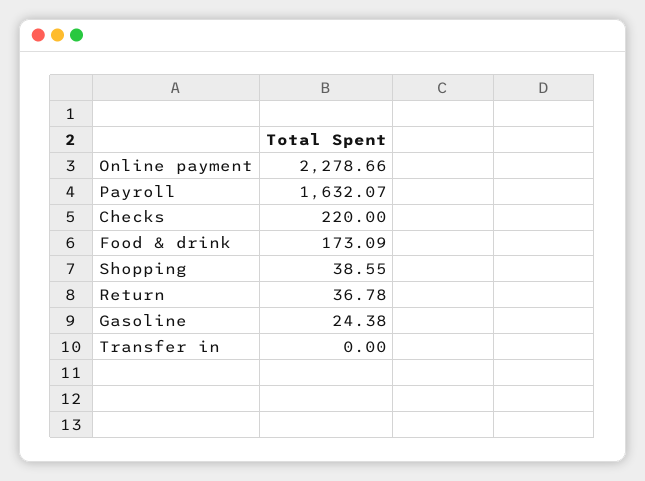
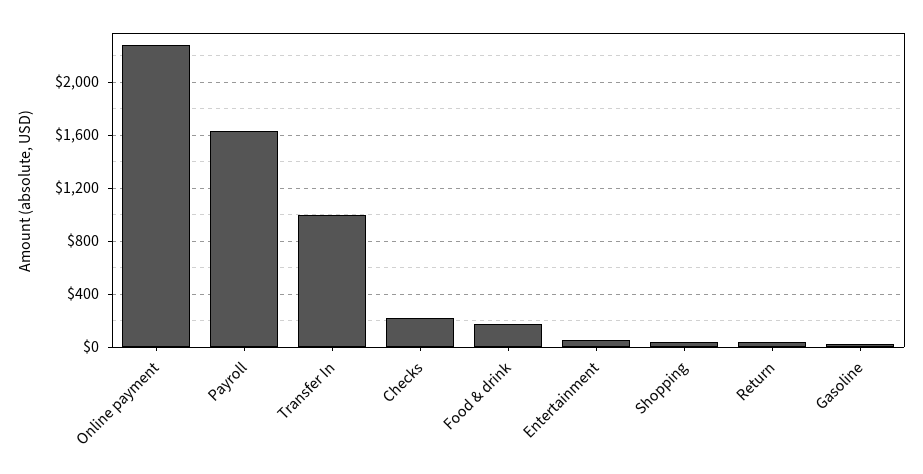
  {
    "Online payment": 2278.66,
    "Payroll": 1632.07,
    "Checks": 220,
    "Food & drink": 173.09,
    "Shopping": 38.55,
    "Return": 36.78,
    "Gasoline": 24.38,
-   "Transfer in": 0
+   "Transfer in": 1000,
+   "Entertainment": 50
  }

